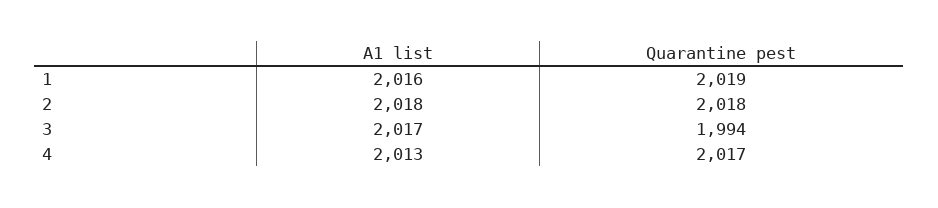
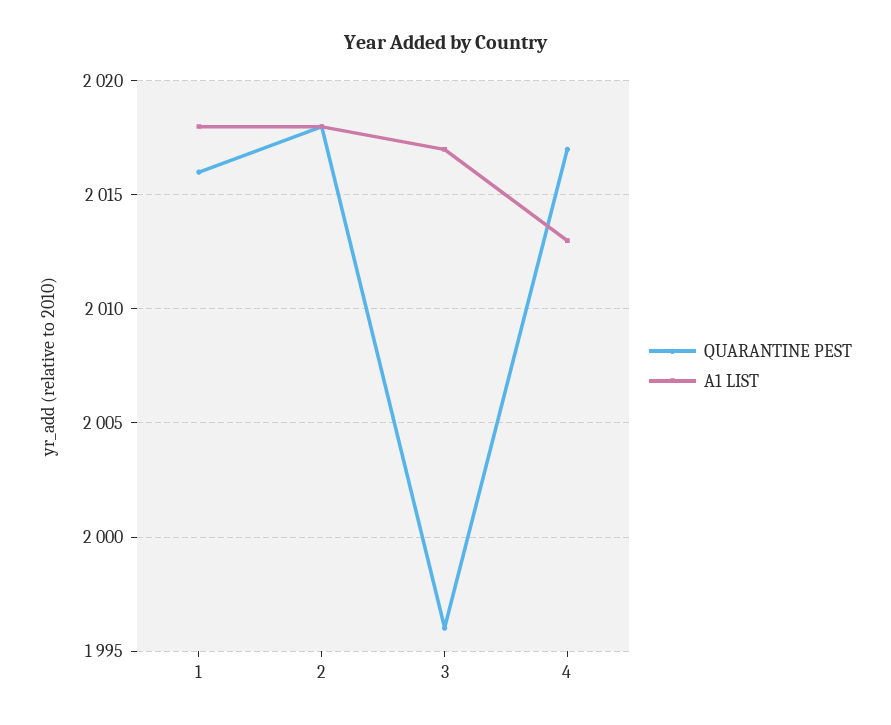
  {
    "A1 list": {
-     "1": 2016,
+     "1": 2018,
      "2": 2018,
      "3": 2017,
      "4": 2013
    },
    "Quarantine pest": {
-     "1": 2019,
+     "1": 2016,
      "2": 2018,
-     "3": 1994,
+     "3": 1996,
      "4": 2017
    }
  }

